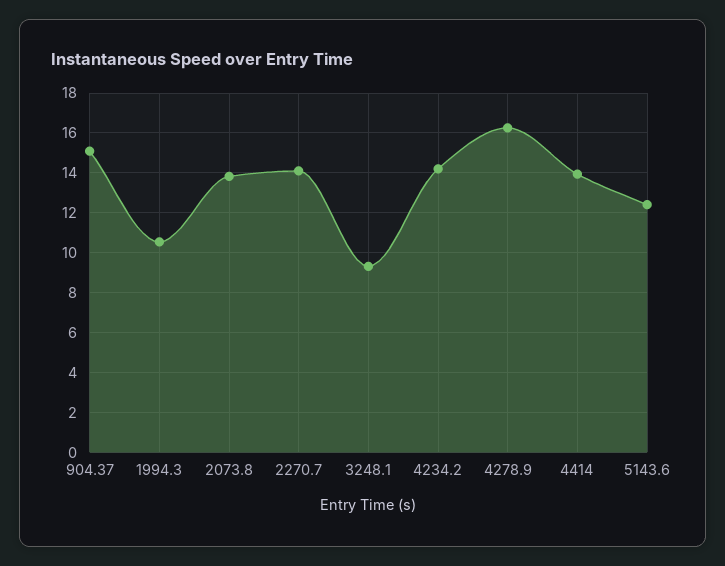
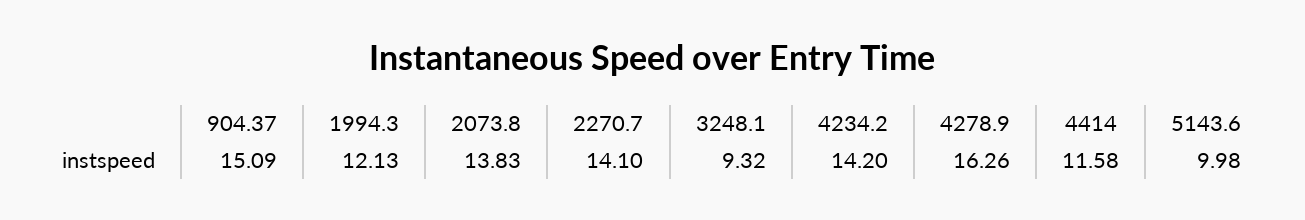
  {
    "904.37": 15.09,
-   "1994.3": 10.5,
+   "1994.3": 12.13,
    "2073.8": 13.83,
    "2270.7": 14.1,
    "3248.1": 9.32,
    "4234.2": 14.2,
    "4278.9": 16.26,
-   "4414": 14,
+   "4414": 11.58,
-   "5143.6": 12.5
+   "5143.6": 9.98
  }

